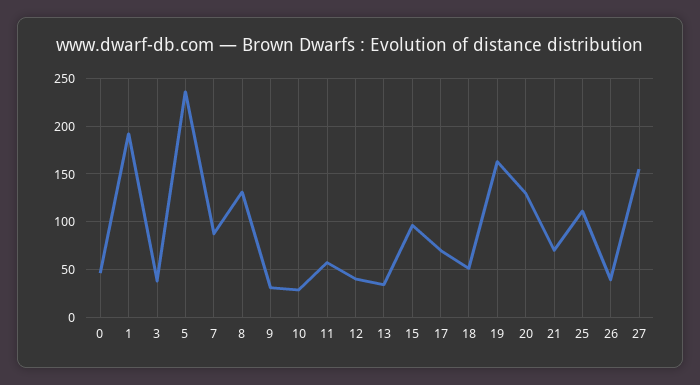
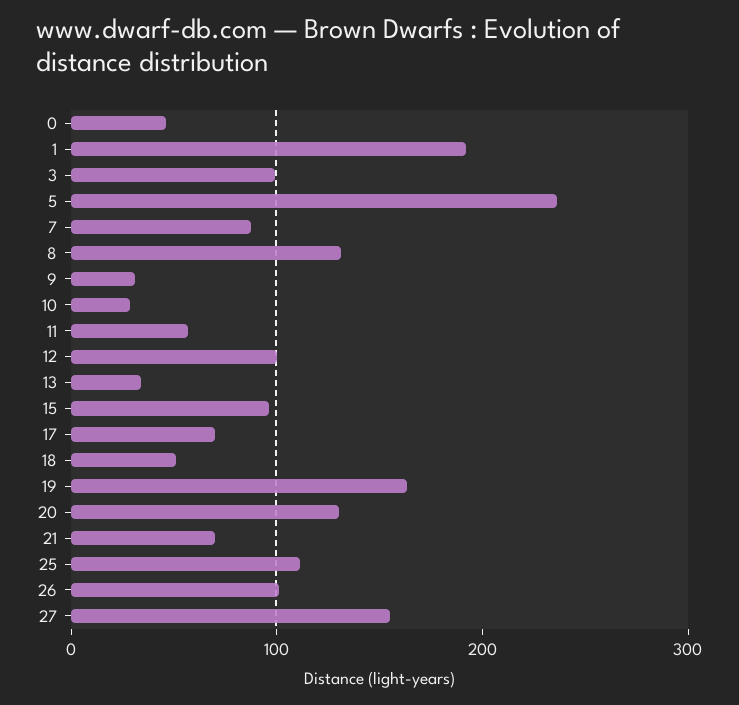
  {
    "0": 50,
    "1": 190,
-   "3": 40,
+   "3": 100,
    "5": 240,
    "7": 90,
    "8": 130,
    "9": 30,
    "10": 30,
    "11": 60,
-   "12": 40,
+   "12": 100,
    "13": 30,
    "15": 100,
    "17": 70,
    "18": 50,
    "19": 160,
    "20": 130,
    "21": 70,
    "25": 110,
-   "26": 40,
+   "26": 100,
    "27": 160
  }

